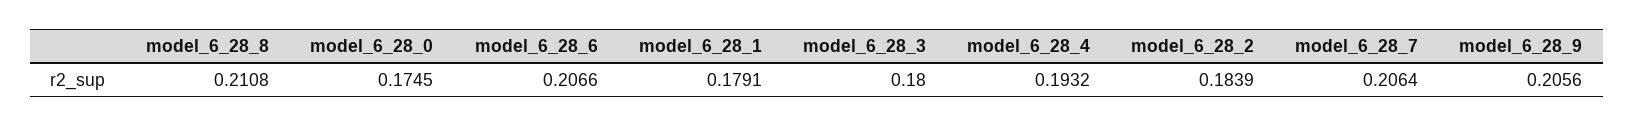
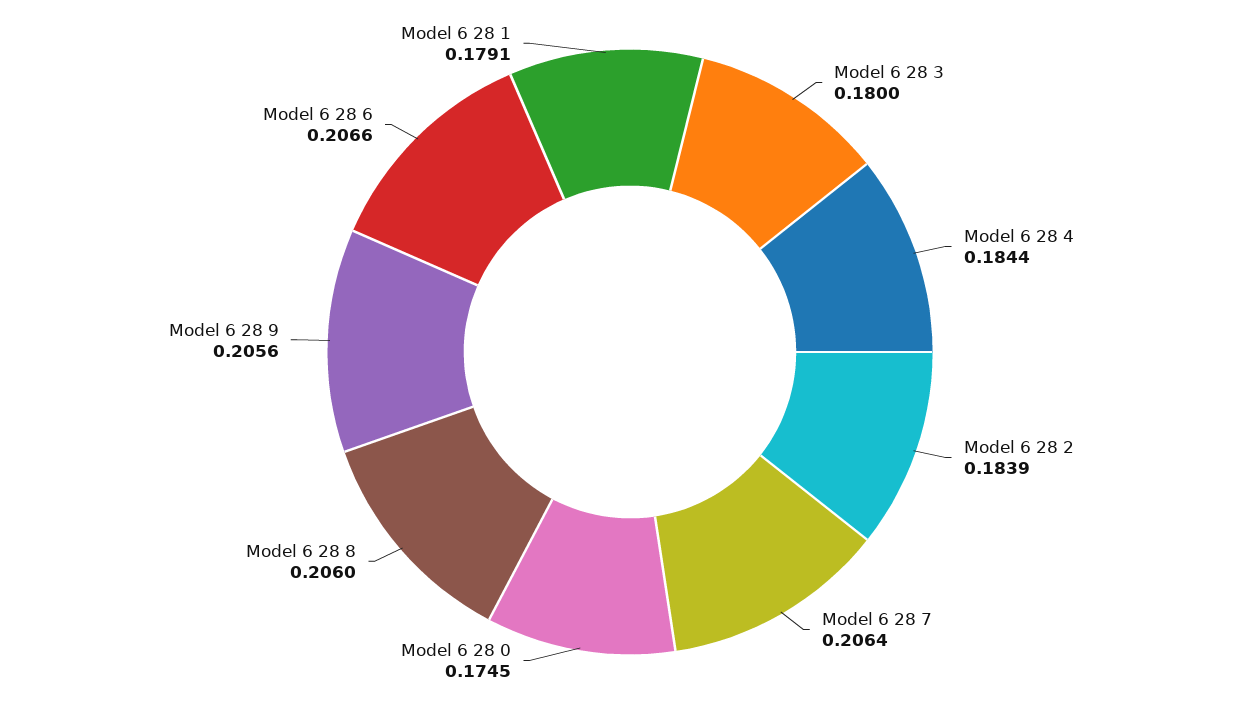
  {
-   "model_6_28_8": 0.2108,
+   "model_6_28_8": 0.206,
    "model_6_28_0": 0.1745,
    "model_6_28_6": 0.2066,
    "model_6_28_1": 0.1791,
    "model_6_28_3": 0.18,
-   "model_6_28_4": 0.1932,
+   "model_6_28_4": 0.1844,
    "model_6_28_2": 0.1839,
    "model_6_28_7": 0.2064,
    "model_6_28_9": 0.2056
  }

